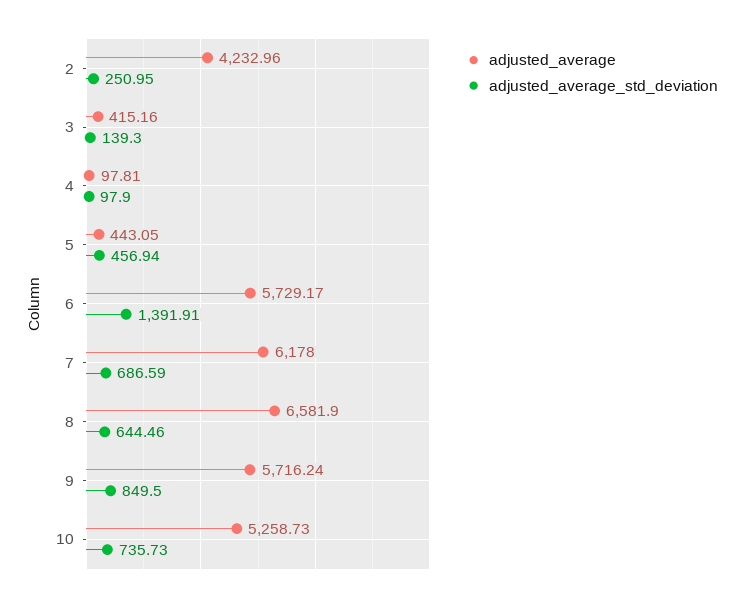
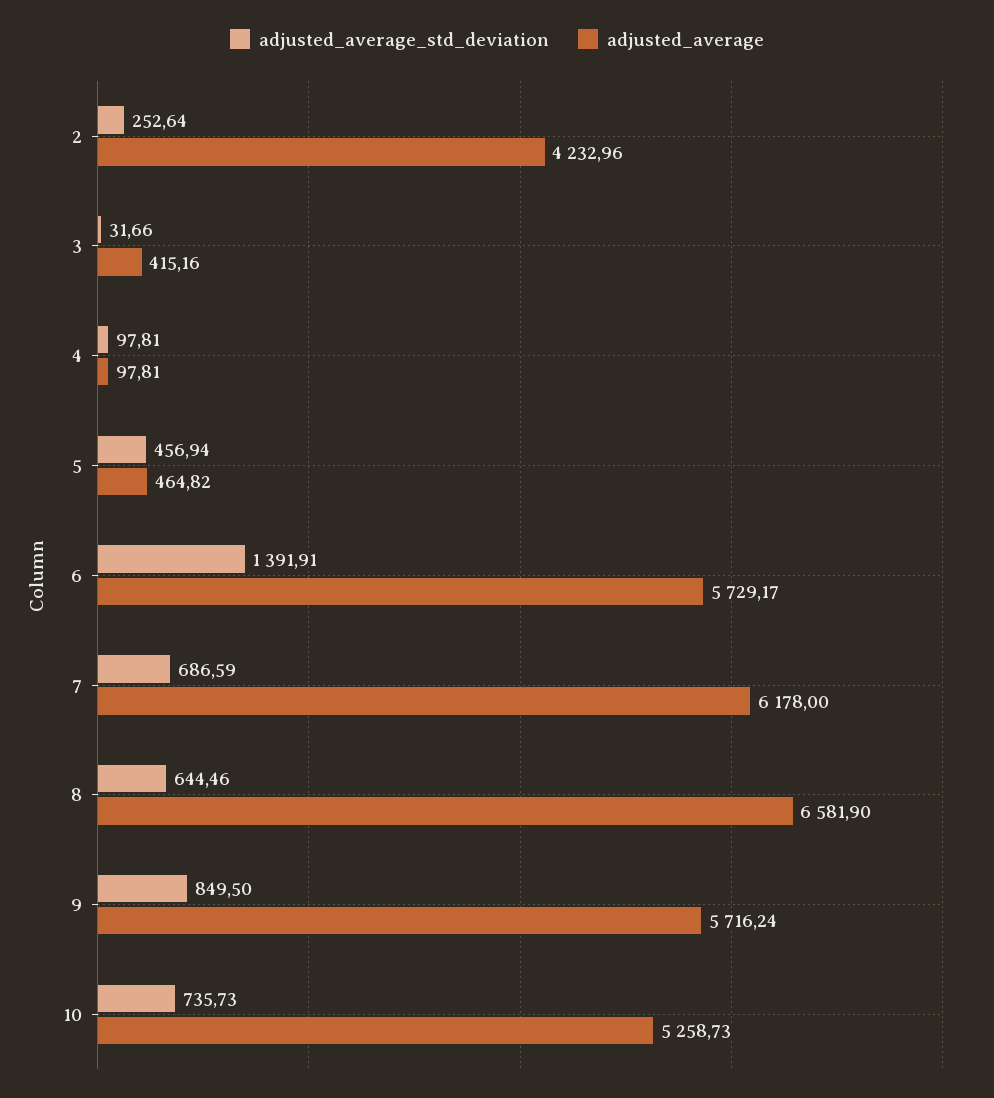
  {
    "adjusted_average": {
      "2": 4232.96,
      "3": 415.16,
      "4": 97.81,
-     "5": 443.05,
+     "5": 464.82,
      "6": 5729.17,
      "7": 6178,
      "8": 6581.9,
      "9": 5716.24,
      "10": 5258.73
    },
    "adjusted_average_std_deviation": {
-     "2": 250.95,
+     "2": 252.64,
-     "3": 139.3,
+     "3": 31.66,
-     "4": 97.9,
+     "4": 97.81,
      "5": 456.94,
      "6": 1391.91,
      "7": 686.59,
      "8": 644.46,
      "9": 849.5,
      "10": 735.73
    }
  }

